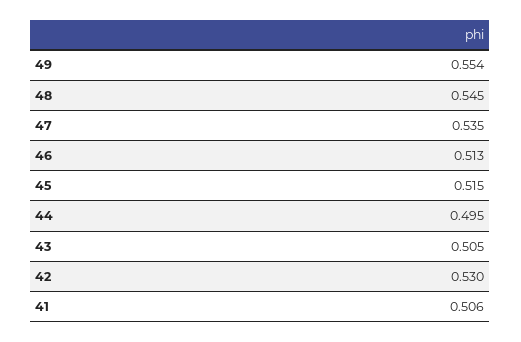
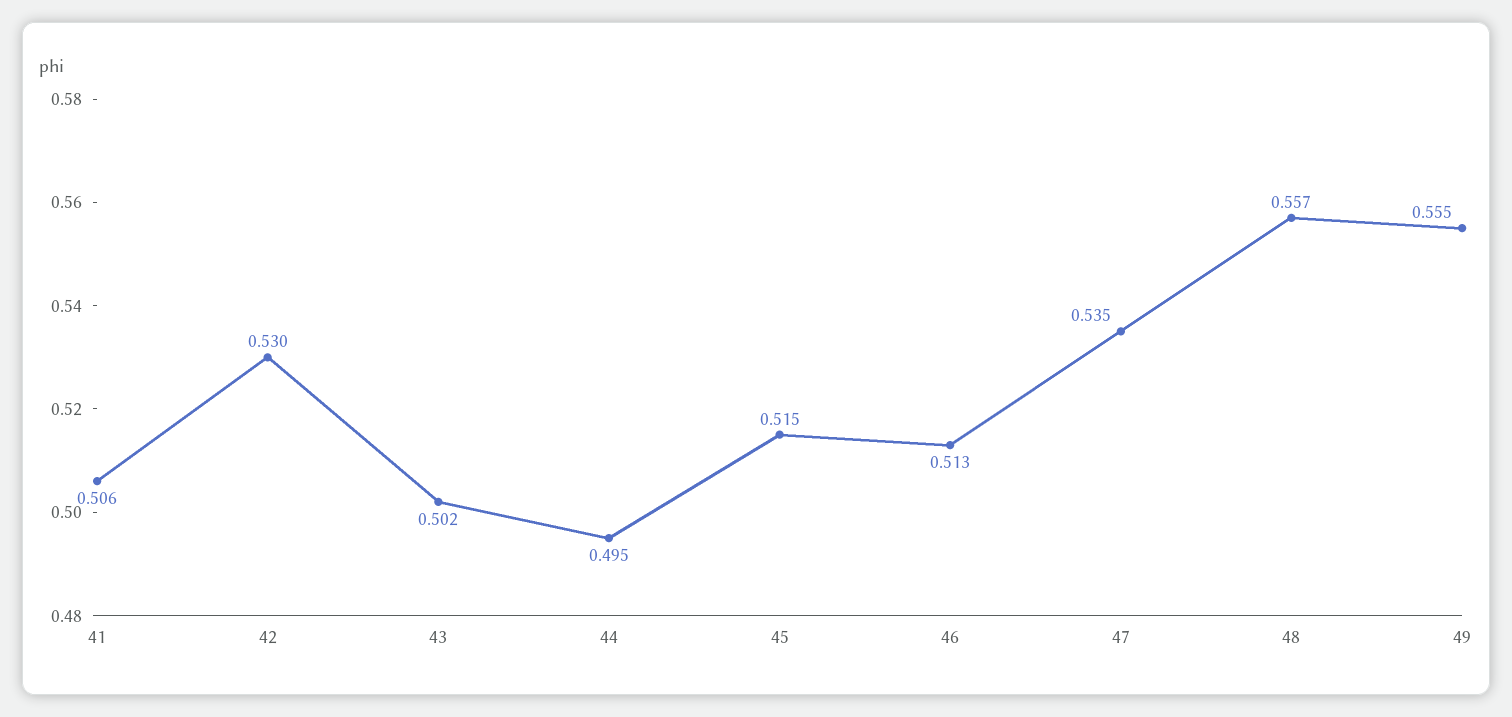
  {
-   "49": 0.554,
+   "49": 0.555,
-   "48": 0.545,
+   "48": 0.557,
    "47": 0.535,
    "46": 0.513,
    "45": 0.515,
    "44": 0.495,
-   "43": 0.505,
+   "43": 0.502,
    "42": 0.53,
    "41": 0.506
  }

